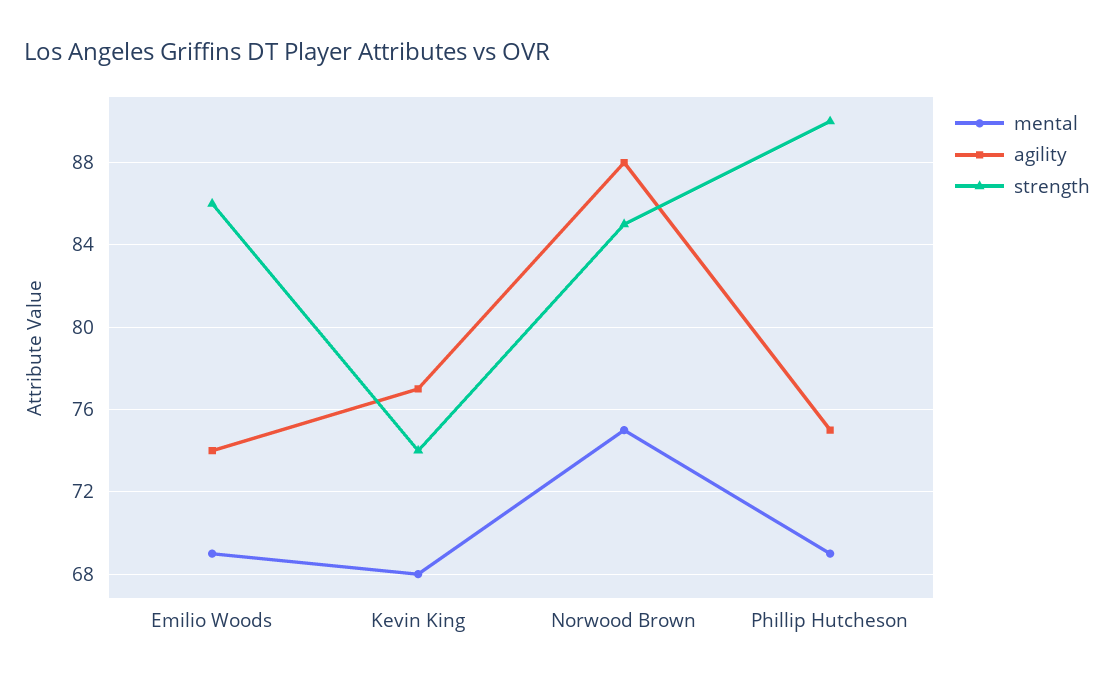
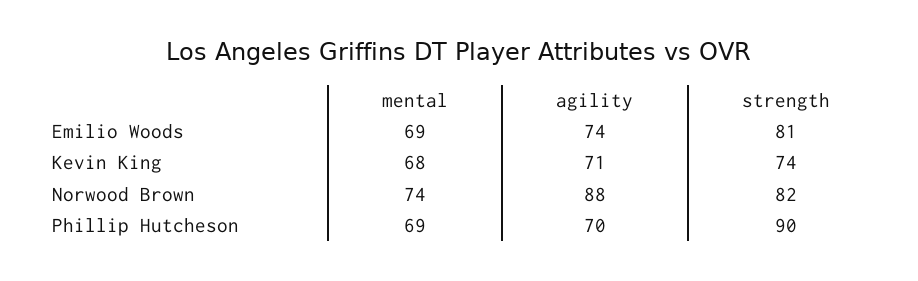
  {
    "mental": {
      "Emilio Woods": 69,
      "Kevin King": 68,
-     "Norwood Brown": 75,
+     "Norwood Brown": 74,
      "Phillip Hutcheson": 69
    },
    "agility": {
      "Emilio Woods": 74,
-     "Kevin King": 77,
+     "Kevin King": 71,
      "Norwood Brown": 88,
-     "Phillip Hutcheson": 75
+     "Phillip Hutcheson": 70
    },
    "strength": {
-     "Emilio Woods": 86,
+     "Emilio Woods": 81,
      "Kevin King": 74,
-     "Norwood Brown": 85,
+     "Norwood Brown": 82,
      "Phillip Hutcheson": 90
    }
  }

